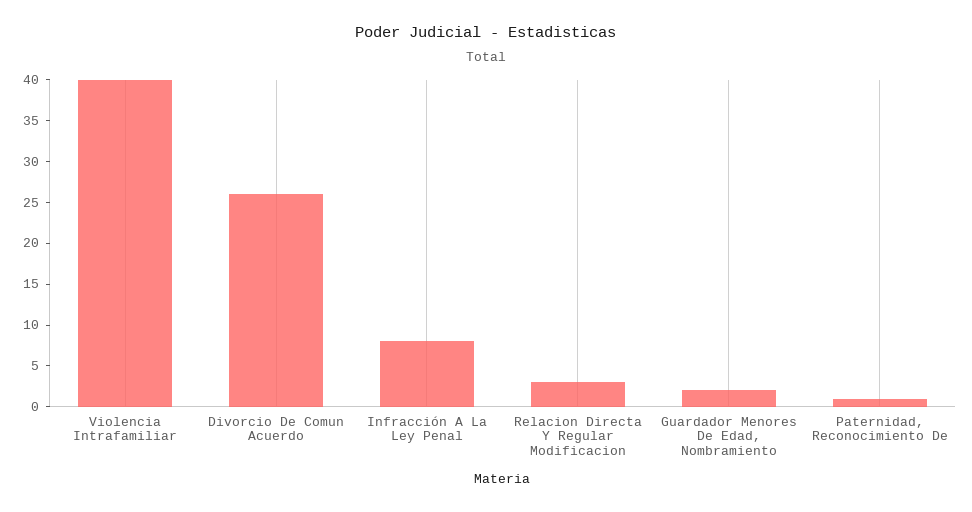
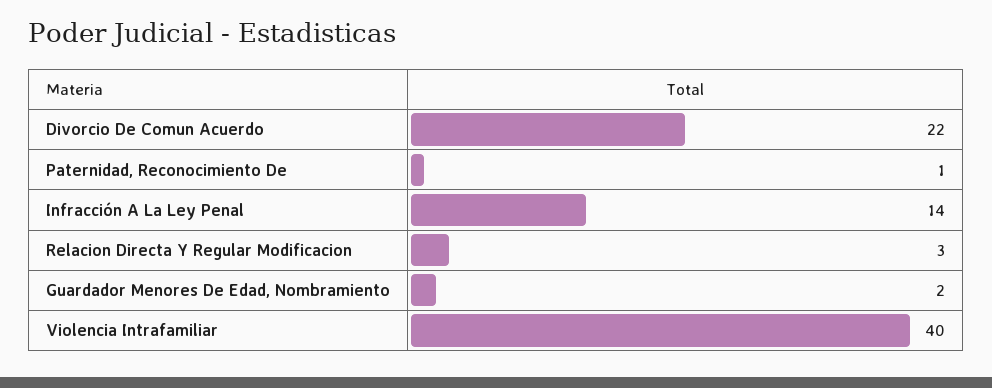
  {
    "Violencia Intrafamiliar": 40,
-   "Divorcio De Comun Acuerdo": 26,
+   "Divorcio De Comun Acuerdo": 22,
-   "Infracción A La Ley Penal": 8,
+   "Infracción A La Ley Penal": 14,
    "Relacion Directa Y Regular Modificacion": 3,
    "Guardador Menores De Edad, Nombramiento": 2,
    "Paternidad, Reconocimiento De": 1
  }

